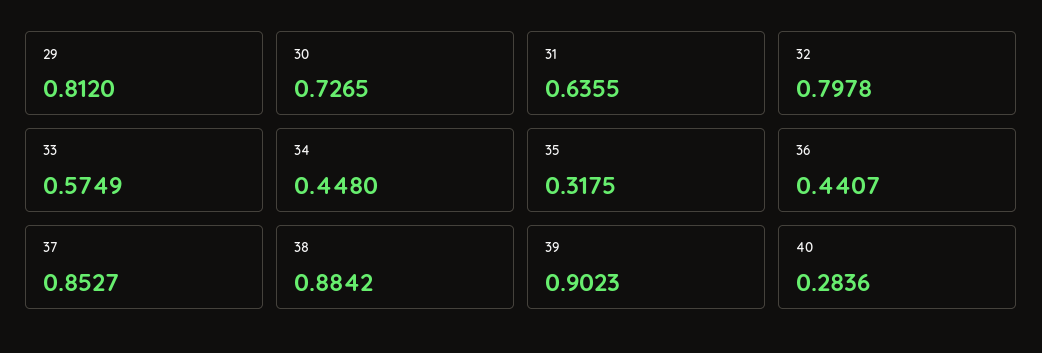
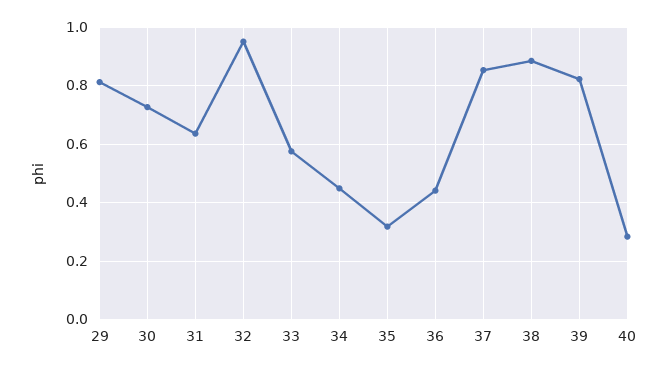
  {
    "29": 0.812,
    "30": 0.7265,
    "31": 0.6355,
-   "32": 0.7978,
+   "32": 0.95,
    "33": 0.5749,
    "34": 0.448,
    "35": 0.3175,
    "36": 0.4407,
    "37": 0.8527,
    "38": 0.8842,
-   "39": 0.9023,
+   "39": 0.825,
    "40": 0.2836
  }

